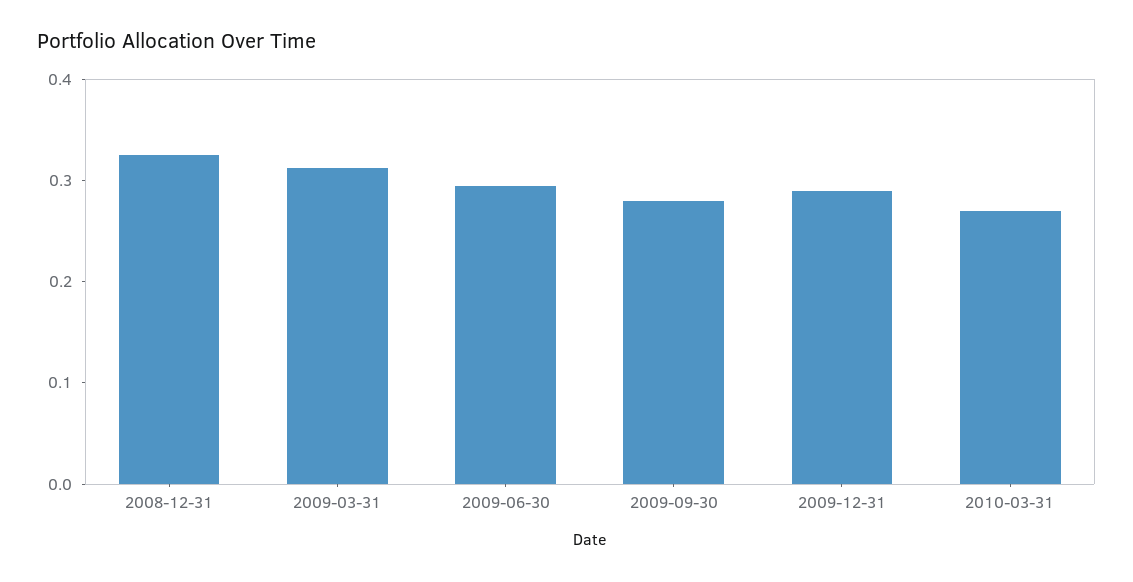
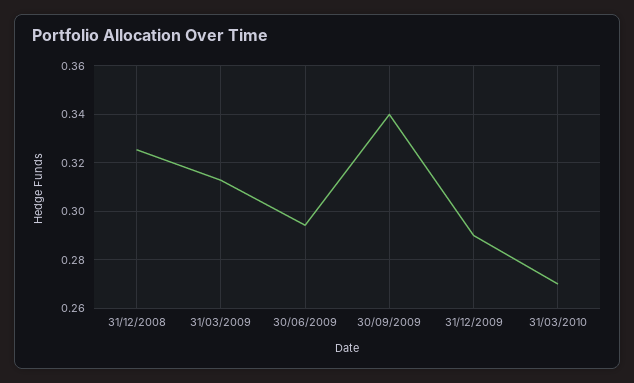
  {
    "2008-12-31": 0.325,
    "2009-03-31": 0.3125,
    "2009-06-30": 0.295,
-   "2009-09-30": 0.28,
+   "2009-09-30": 0.34,
    "2009-12-31": 0.29,
    "2010-03-31": 0.27
  }

